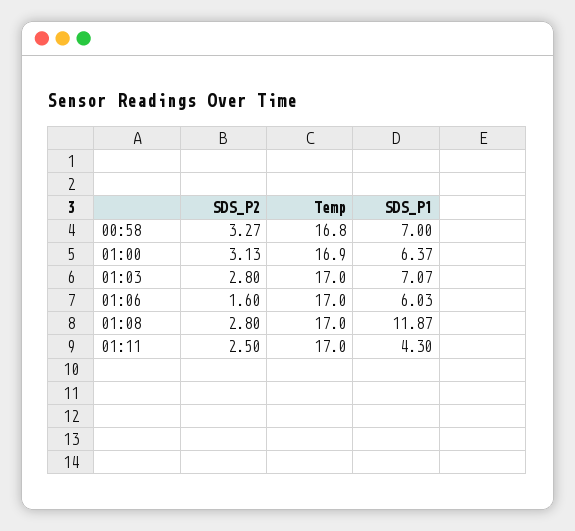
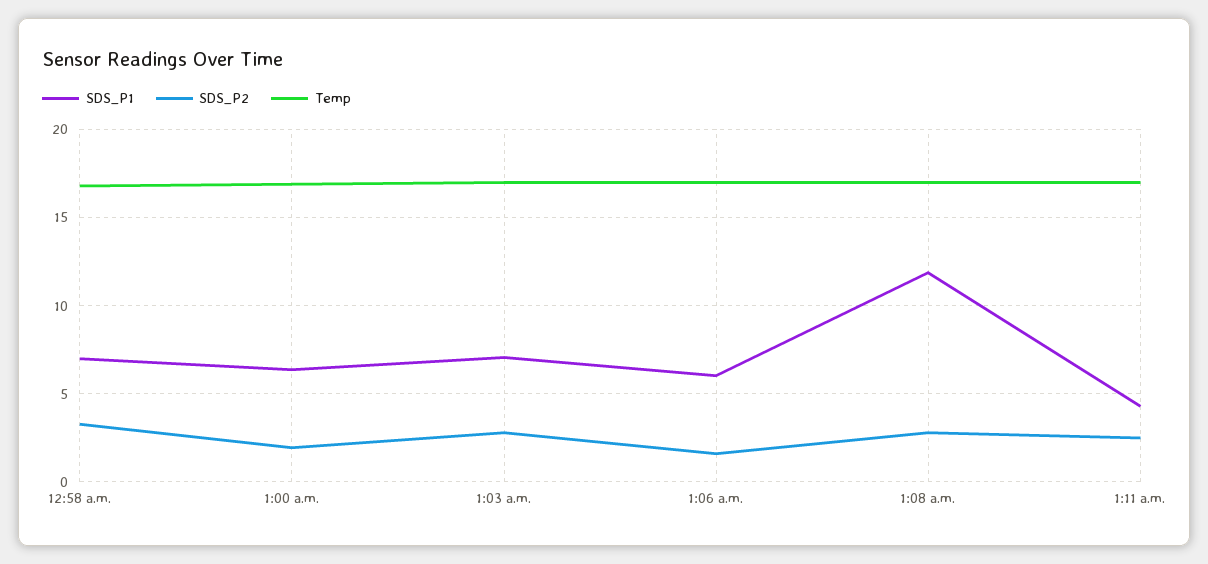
  {
    "SDS_P2": {
      "00:58": 3.27,
-     "01:00": 3.13,
+     "01:00": 2,
      "01:03": 2.8,
      "01:06": 1.6,
      "01:08": 2.8,
      "01:11": 2.5
    },
    "Temp": {
      "00:58": 16.8,
      "01:00": 16.9,
      "01:03": 17,
      "01:06": 17,
      "01:08": 17,
      "01:11": 17
    },
    "SDS_P1": {
      "00:58": 7,
      "01:00": 6.37,
      "01:03": 7.07,
      "01:06": 6.03,
      "01:08": 11.87,
      "01:11": 4.3
    }
  }

